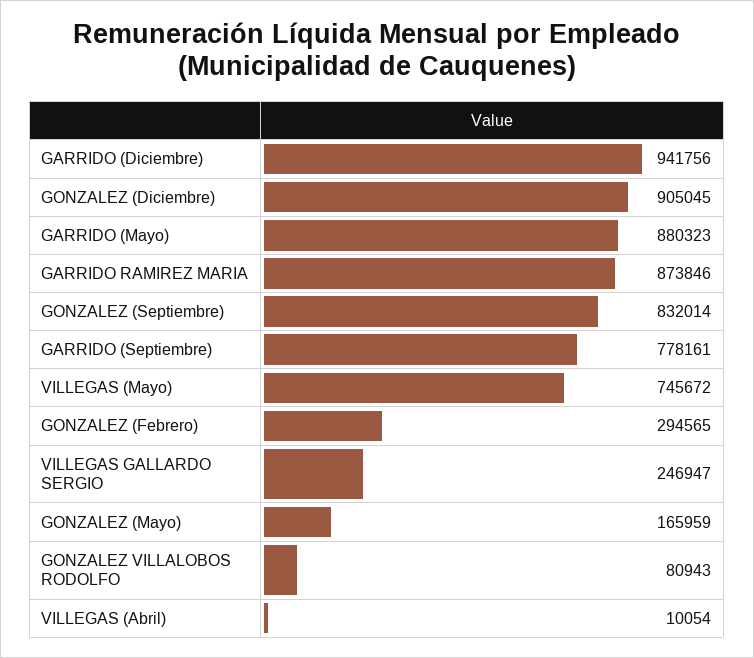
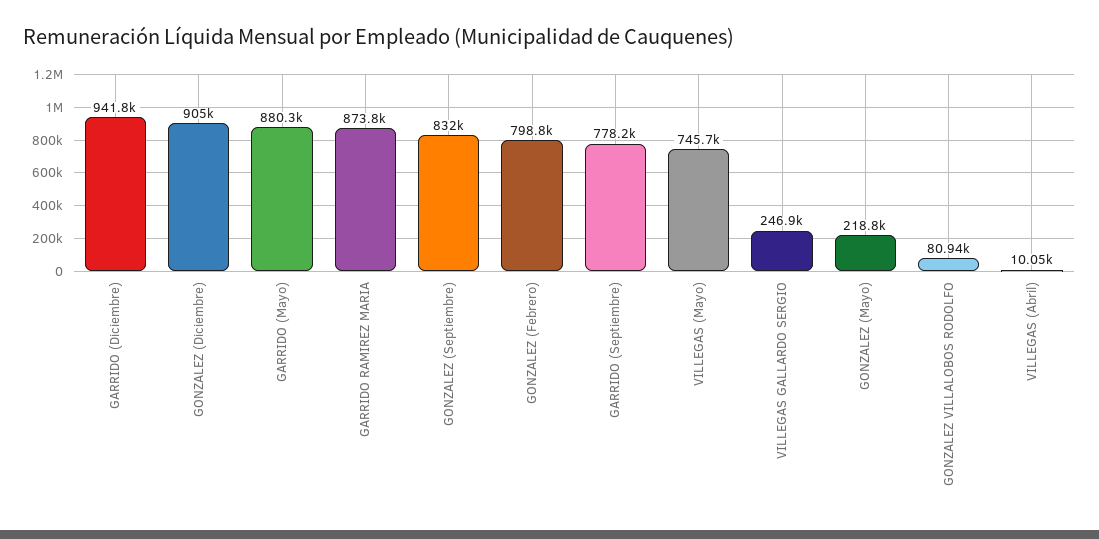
  {
    "GARRIDO (Diciembre)": 941756,
    "GONZALEZ (Diciembre)": 905045,
    "GARRIDO (Mayo)": 880323,
    "GARRIDO RAMIREZ MARIA": 873846,
    "GONZALEZ (Septiembre)": 832014,
    "GARRIDO (Septiembre)": 778161,
    "VILLEGAS (Mayo)": 745672,
-   "GONZALEZ (Febrero)": 294565,
+   "GONZALEZ (Febrero)": 798800,
    "VILLEGAS GALLARDO SERGIO": 246947,
-   "GONZALEZ (Mayo)": 165959,
+   "GONZALEZ (Mayo)": 218800,
    "GONZALEZ VILLALOBOS RODOLFO": 80943,
    "VILLEGAS (Abril)": 10054
  }

